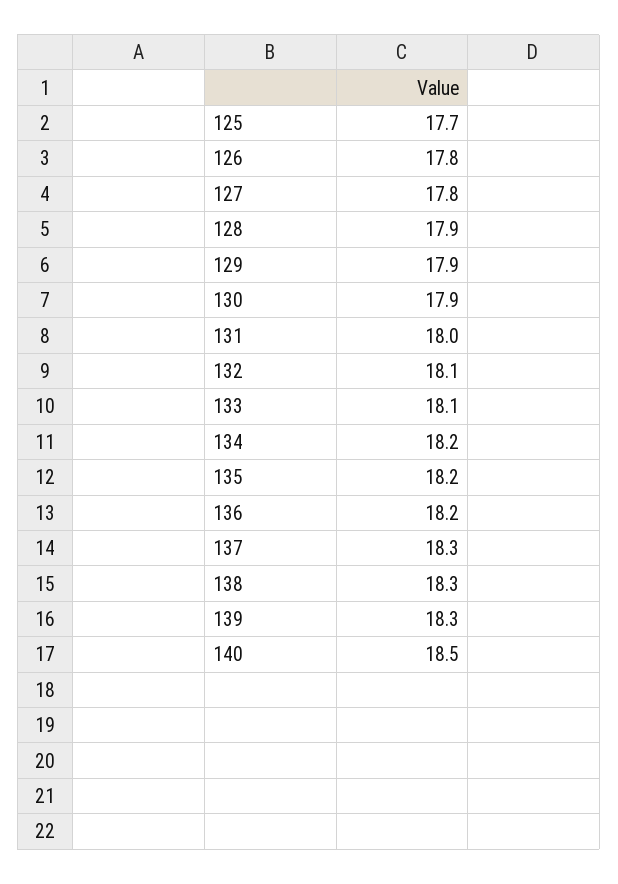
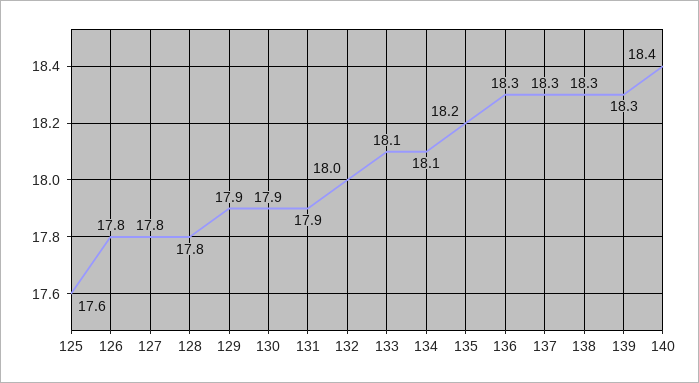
  {
-   "125": 17.7,
+   "125": 17.6,
    "126": 17.8,
    "127": 17.8,
-   "128": 17.9,
+   "128": 17.8,
    "129": 17.9,
    "130": 17.9,
-   "131": 18,
+   "131": 17.9,
-   "132": 18.1,
+   "132": 18,
    "133": 18.1,
-   "134": 18.2,
+   "134": 18.1,
    "135": 18.2,
-   "136": 18.2,
+   "136": 18.3,
    "137": 18.3,
    "138": 18.3,
    "139": 18.3,
-   "140": 18.5
+   "140": 18.4
  }

